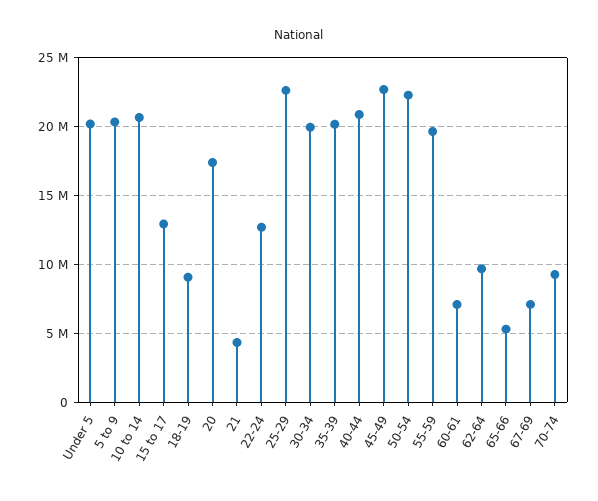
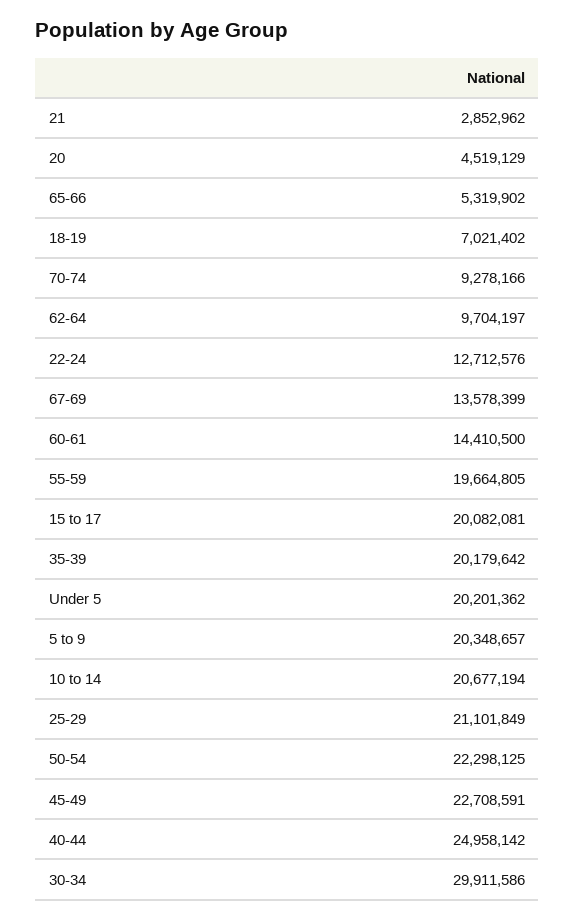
  {
    "Under 5": 20201362,
    "5 to 9": 20348657,
    "10 to 14": 20677194,
-   "15 to 17": 13000000,
+   "15 to 17": 20082081,
-   "18-19": 9000000,
+   "18-19": 7021402,
-   "20": 17500000,
+   "20": 4519129,
-   "21": 4500000,
+   "21": 2852962,
    "22-24": 12712576,
-   "25-29": 22500000,
+   "25-29": 21101849,
-   "30-34": 20000000,
+   "30-34": 29911586,
    "35-39": 20179642,
-   "40-44": 21000000,
+   "40-44": 24958142,
    "45-49": 22708591,
    "50-54": 22298125,
    "55-59": 19664805,
-   "60-61": 7000000,
+   "60-61": 14410500,
    "62-64": 9704197,
    "65-66": 5319902,
-   "67-69": 7000000,
+   "67-69": 13578399,
    "70-74": 9278166
  }

